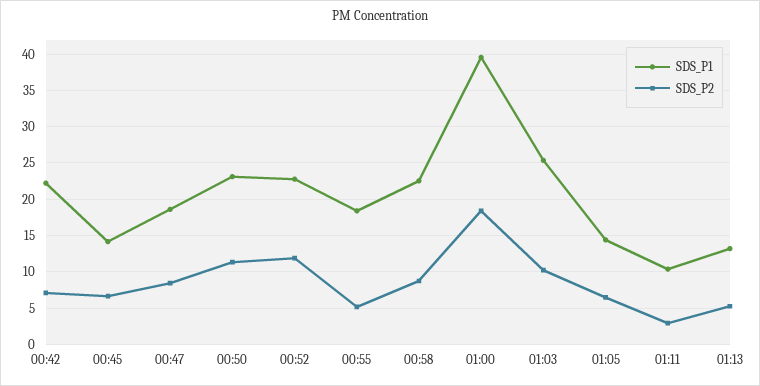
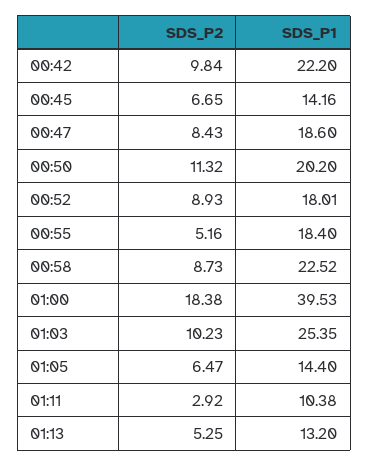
  {
    "SDS_P1": {
      "00:42": 22.2,
      "00:45": 14.16,
      "00:47": 18.6,
-     "00:50": 23,
+     "00:50": 20.2,
-     "00:52": 23,
+     "00:52": 18.01,
      "00:55": 18.4,
      "00:58": 22.52,
      "01:00": 39.53,
      "01:03": 25.35,
      "01:05": 14.4,
      "01:11": 10.38,
      "01:13": 13.2
    },
    "SDS_P2": {
-     "00:42": 7,
+     "00:42": 9.84,
      "00:45": 6.65,
      "00:47": 8.43,
      "00:50": 11.32,
-     "00:52": 12,
+     "00:52": 8.93,
      "00:55": 5.16,
      "00:58": 8.73,
      "01:00": 18.38,
      "01:03": 10.23,
      "01:05": 6.47,
      "01:11": 2.92,
      "01:13": 5.25
    }
  }

